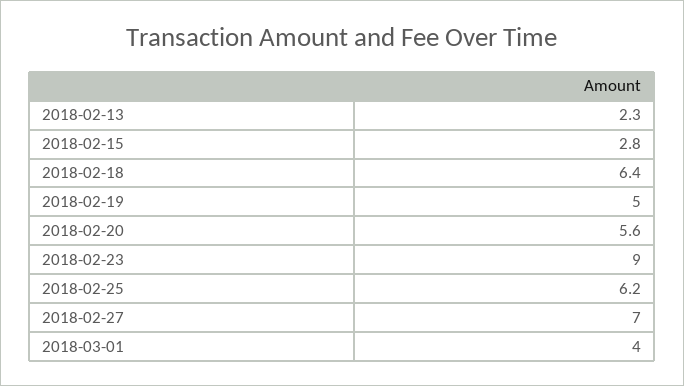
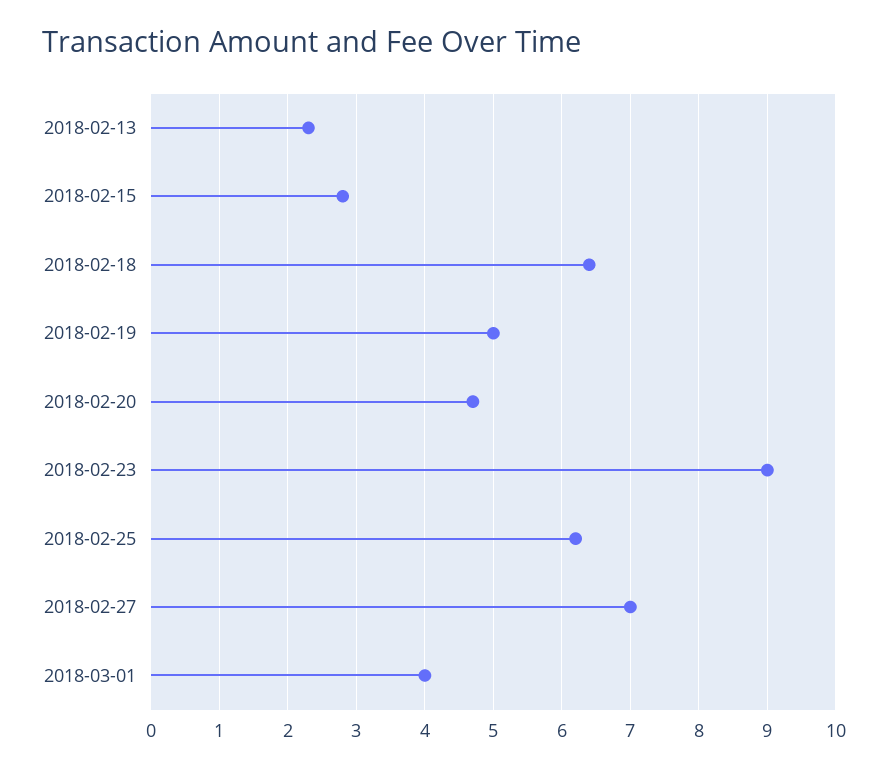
  {
    "2018-02-13": 2.3,
    "2018-02-15": 2.8,
    "2018-02-18": 6.4,
    "2018-02-19": 5,
-   "2018-02-20": 5.6,
+   "2018-02-20": 4.7,
    "2018-02-23": 9,
    "2018-02-25": 6.2,
    "2018-02-27": 7,
    "2018-03-01": 4
  }

